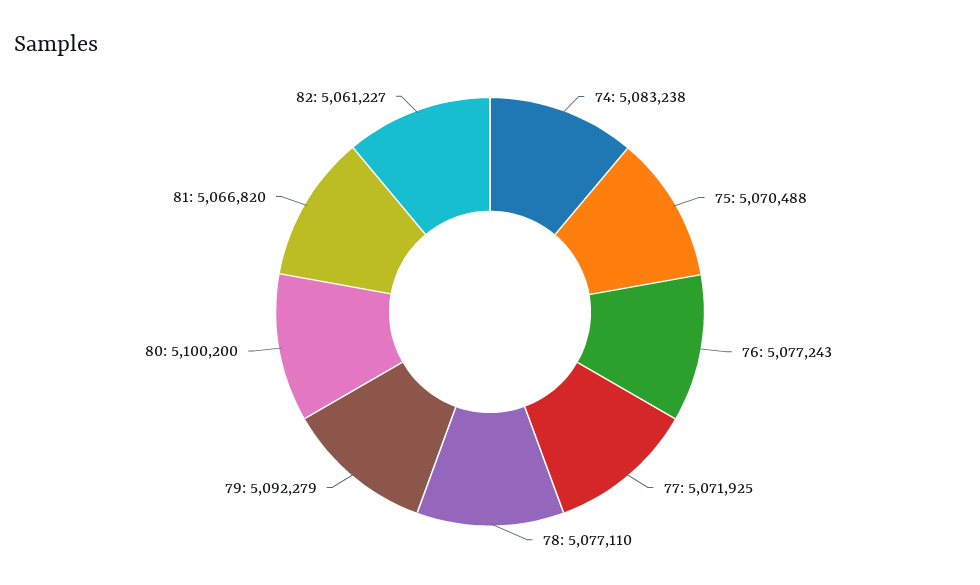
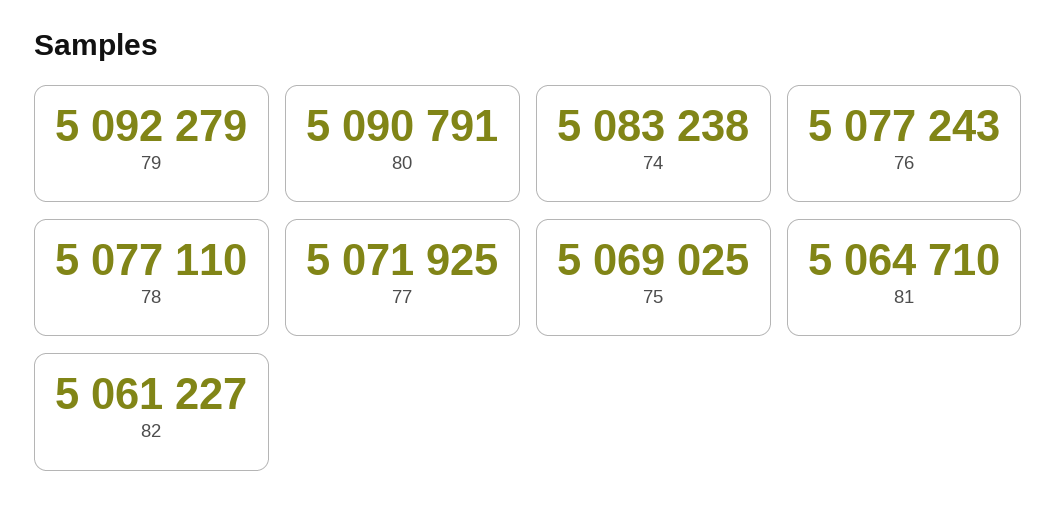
  {
    "74": 5083238,
-   "75": 5070488,
+   "75": 5069025,
    "76": 5077243,
    "77": 5071925,
    "78": 5077110,
    "79": 5092279,
-   "80": 5100200,
+   "80": 5090791,
-   "81": 5066820,
+   "81": 5064710,
    "82": 5061227
  }

